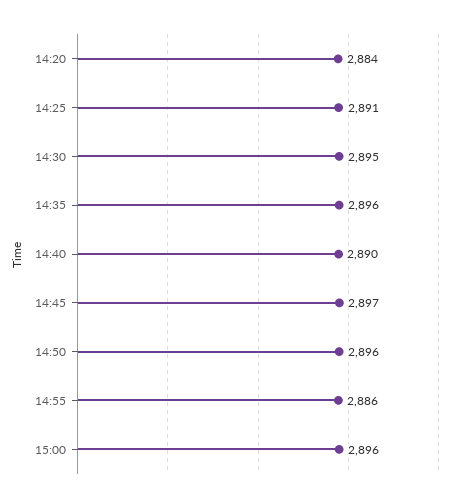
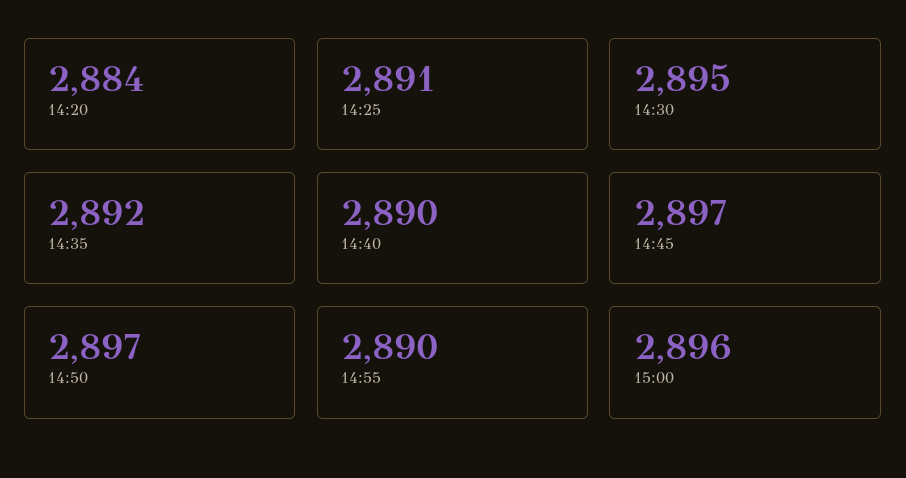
  {
    "14:20": 2884,
    "14:25": 2891,
    "14:30": 2895,
-   "14:35": 2896,
+   "14:35": 2892,
    "14:40": 2890,
    "14:45": 2897,
-   "14:50": 2896,
+   "14:50": 2897,
-   "14:55": 2886,
+   "14:55": 2890,
    "15:00": 2896
  }

